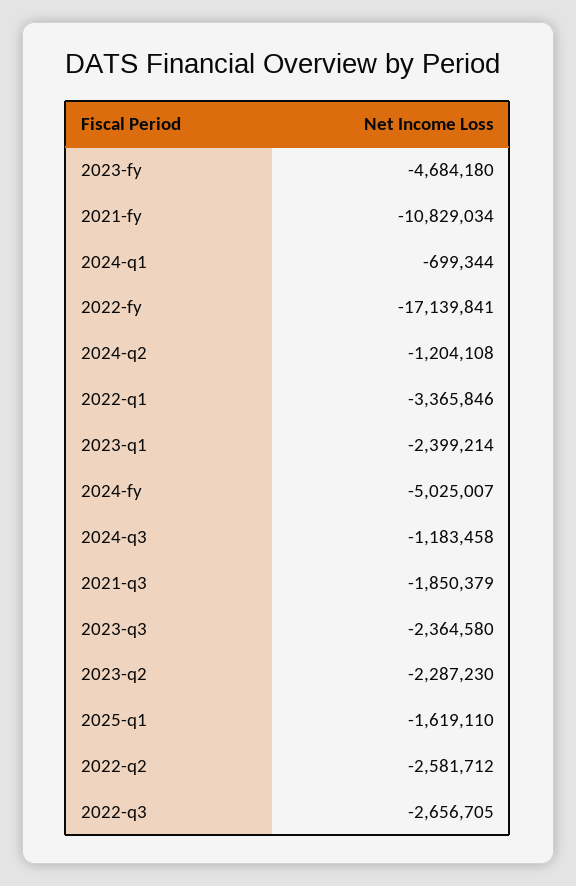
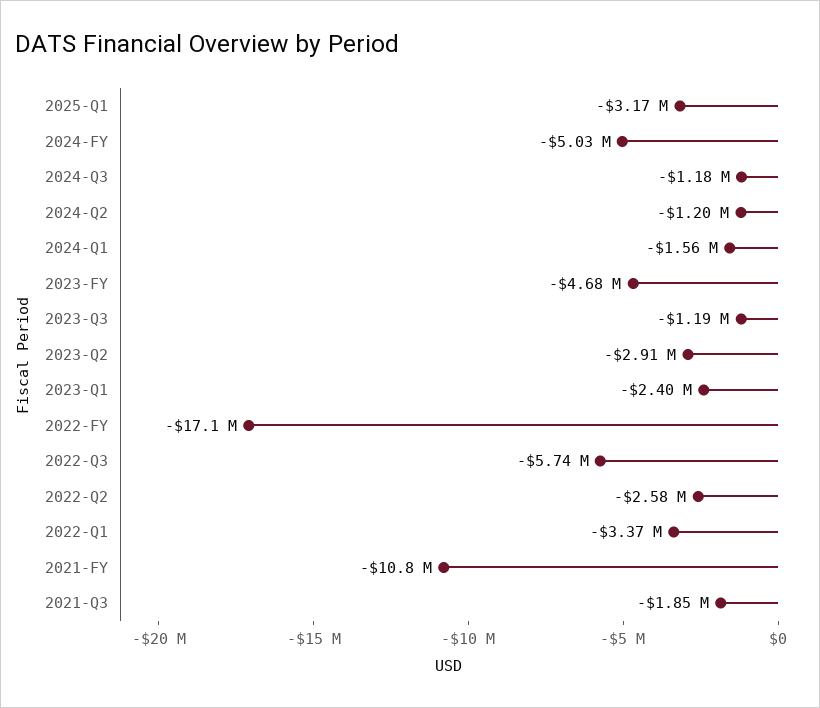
  {
    "2023-fy": -4684180,
    "2021-fy": -10829034,
-   "2024-q1": -699344,
+   "2024-q1": -1560000,
    "2022-fy": -17139841,
    "2024-q2": -1204108,
    "2022-q1": -3365846,
    "2023-q1": -2399214,
    "2024-fy": -5025007,
    "2024-q3": -1183458,
    "2021-q3": -1850379,
-   "2023-q3": -2364580,
+   "2023-q3": -1190000,
-   "2023-q2": -2287230,
+   "2023-q2": -2910000,
-   "2025-q1": -1619110,
+   "2025-q1": -3170000,
    "2022-q2": -2581712,
-   "2022-q3": -2656705
+   "2022-q3": -5740000
  }

